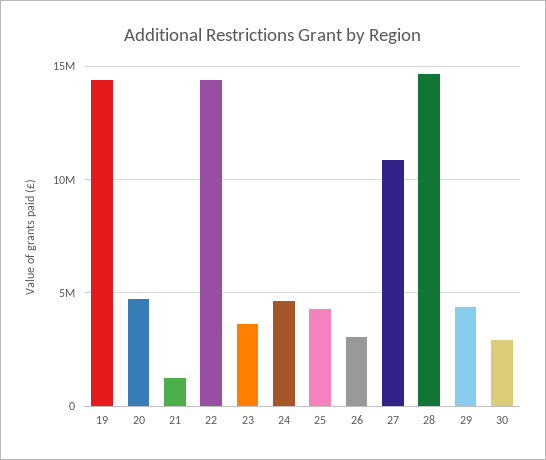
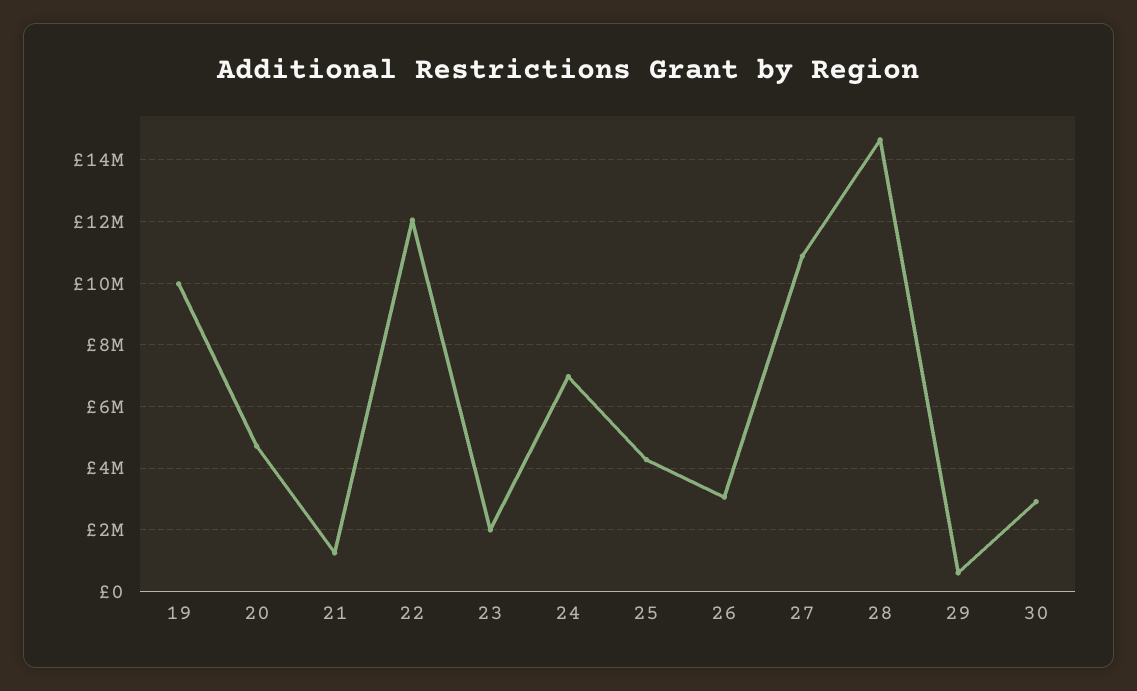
  {
-   "19": 14500000,
+   "19": 10000000,
    "20": 4800000,
    "21": 1200000,
-   "22": 14500000,
+   "22": 12000000,
-   "23": 3500000,
+   "23": 2000000,
-   "24": 4500000,
+   "24": 7000000,
    "25": 4200000,
    "26": 3000000,
    "27": 10800000,
    "28": 14600000,
-   "29": 4500000,
+   "29": 600000,
    "30": 3000000
  }

